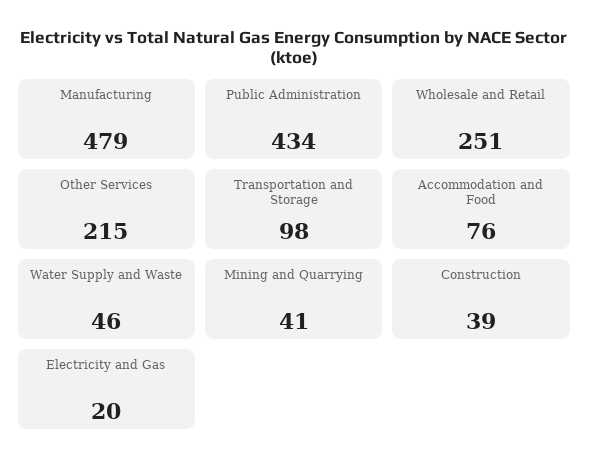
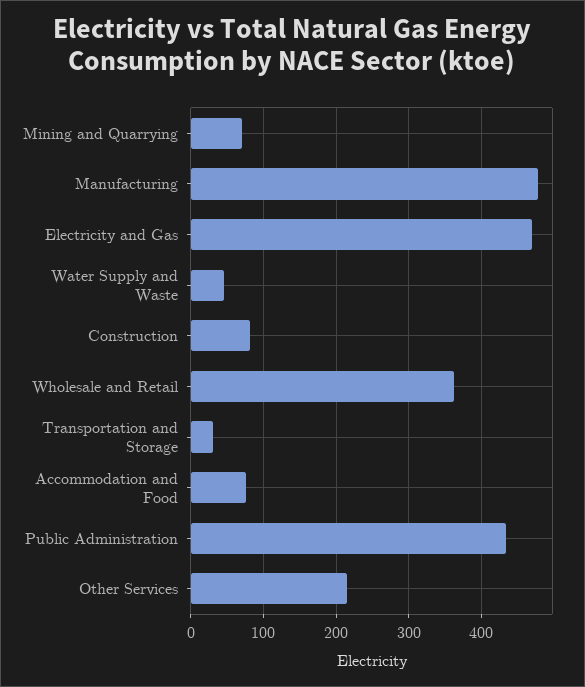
  {
    "Manufacturing": 479,
    "Public Administration": 434,
-   "Wholesale and Retail": 251,
+   "Wholesale and Retail": 360,
    "Other Services": 215,
-   "Transportation and Storage": 98,
+   "Transportation and Storage": 30,
    "Accommodation and Food": 76,
    "Water Supply and Waste": 46,
-   "Mining and Quarrying": 41,
+   "Mining and Quarrying": 70,
-   "Construction": 39,
+   "Construction": 80,
-   "Electricity and Gas": 20
+   "Electricity and Gas": 470
  }

